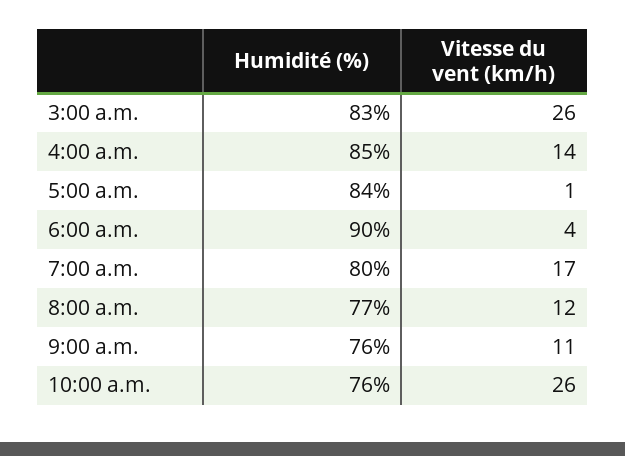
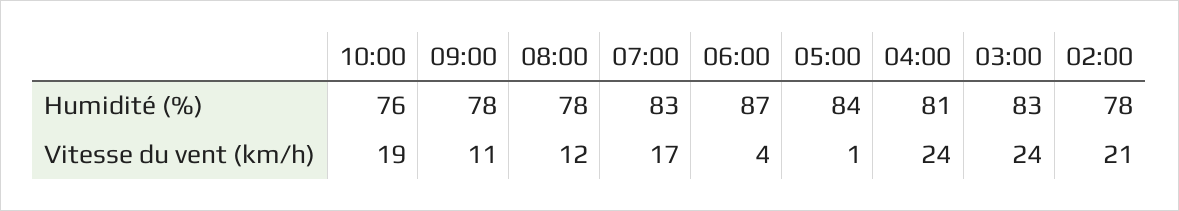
  {
    "Humidité (%)": {
      "3:00 a.m.": 83,
-     "4:00 a.m.": 85,
+     "4:00 a.m.": 81,
      "5:00 a.m.": 84,
-     "6:00 a.m.": 90,
+     "6:00 a.m.": 87,
-     "7:00 a.m.": 80,
+     "7:00 a.m.": 83,
-     "8:00 a.m.": 77,
+     "8:00 a.m.": 78,
-     "9:00 a.m.": 76,
+     "9:00 a.m.": 78,
-     "10:00 a.m.": 76
+     "10:00 a.m.": 76,
+     "02:00": 78
    },
    "Vitesse du vent (km/h)": {
-     "3:00 a.m.": 26,
+     "3:00 a.m.": 24,
-     "4:00 a.m.": 14,
+     "4:00 a.m.": 24,
      "5:00 a.m.": 1,
      "6:00 a.m.": 4,
      "7:00 a.m.": 17,
      "8:00 a.m.": 12,
      "9:00 a.m.": 11,
-     "10:00 a.m.": 26
+     "10:00 a.m.": 19,
+     "02:00": 21
    }
  }

